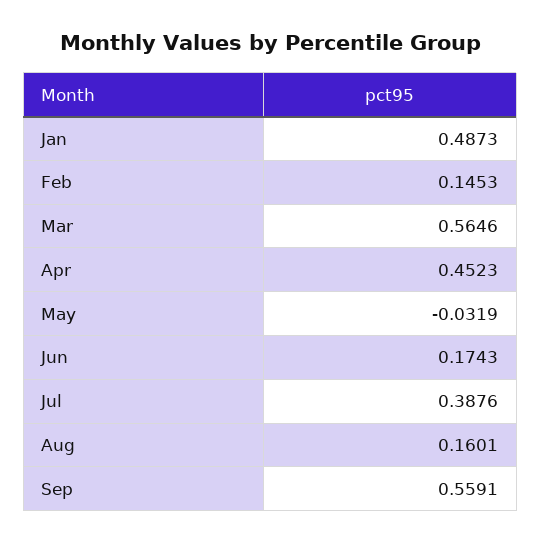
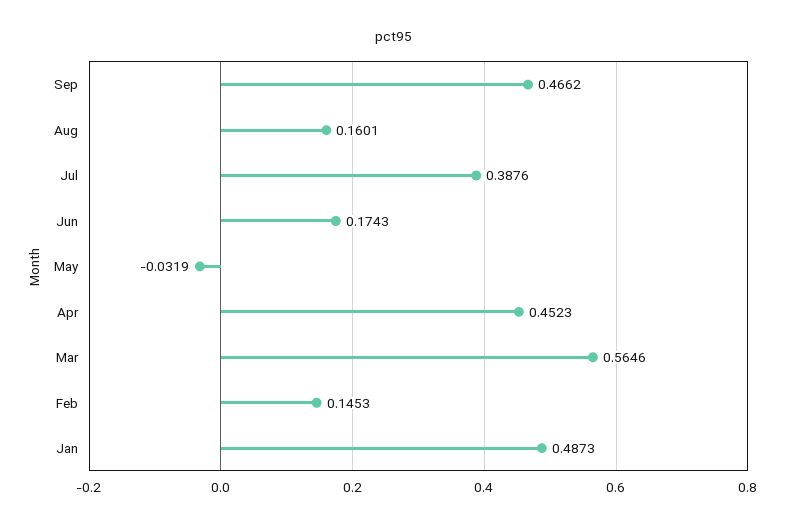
  {
    "Jan": 0.4873,
    "Feb": 0.1453,
    "Mar": 0.5646,
    "Apr": 0.4523,
    "May": -0.0319,
    "Jun": 0.1743,
    "Jul": 0.3876,
    "Aug": 0.1601,
-   "Sep": 0.5591
+   "Sep": 0.4662
  }

